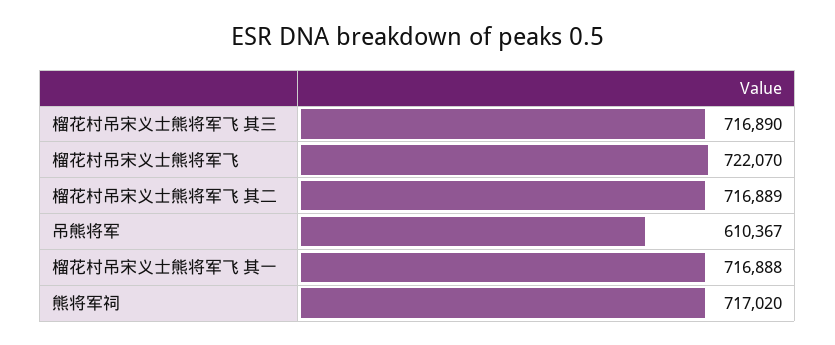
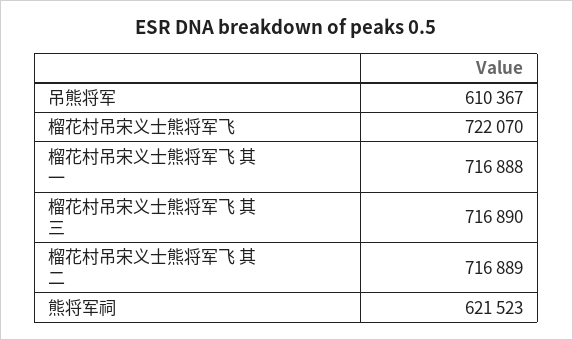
  {
    "榴花村吊宋义士熊将军飞 其三": 716890,
    "榴花村吊宋义士熊将军飞": 722070,
    "榴花村吊宋义士熊将军飞 其二": 716889,
    "吊熊将军": 610367,
    "榴花村吊宋义士熊将军飞 其一": 716888,
-   "熊将军祠": 717020
+   "熊将军祠": 621523
  }

